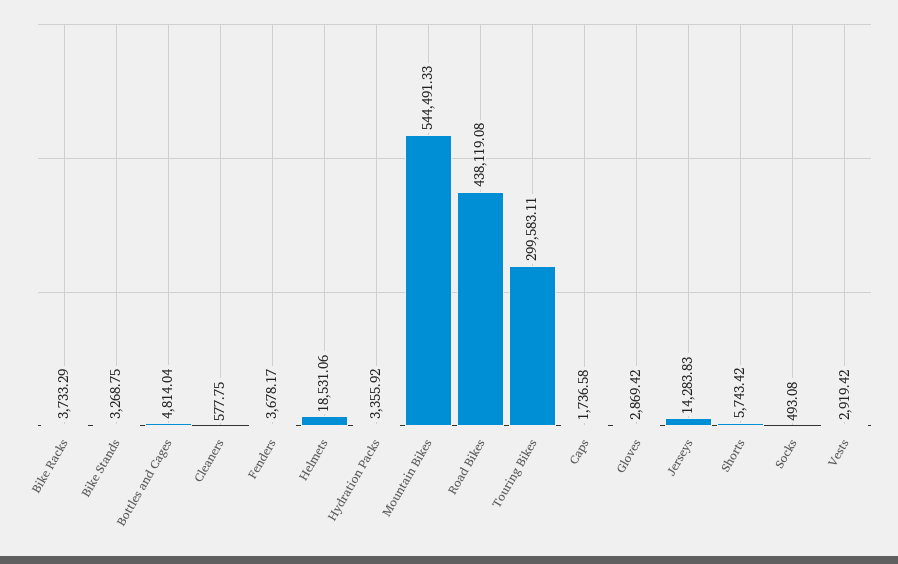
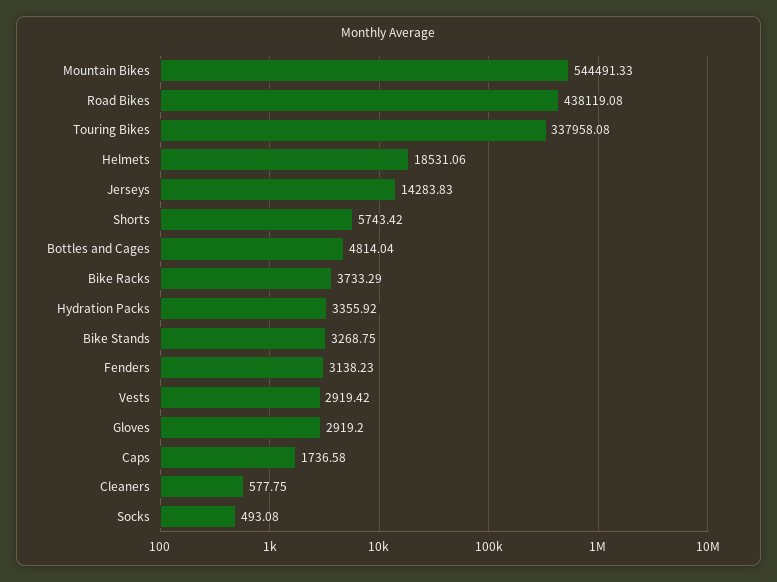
  {
    "Bike Racks": 3733.29,
    "Bike Stands": 3268.75,
    "Bottles and Cages": 4814.04,
    "Cleaners": 577.75,
-   "Fenders": 3678.17,
+   "Fenders": 3138.23,
    "Helmets": 18531.06,
    "Hydration Packs": 3355.92,
    "Mountain Bikes": 544491.33,
    "Road Bikes": 438119.08,
-   "Touring Bikes": 299583.11,
+   "Touring Bikes": 337958.08,
    "Caps": 1736.58,
-   "Gloves": 2869.42,
+   "Gloves": 2919.2,
    "Jerseys": 14283.83,
    "Shorts": 5743.42,
    "Socks": 493.08,
    "Vests": 2919.42
  }

